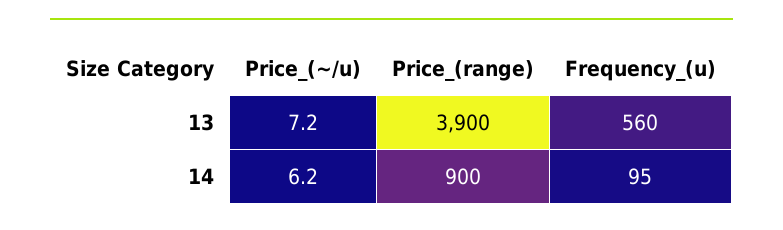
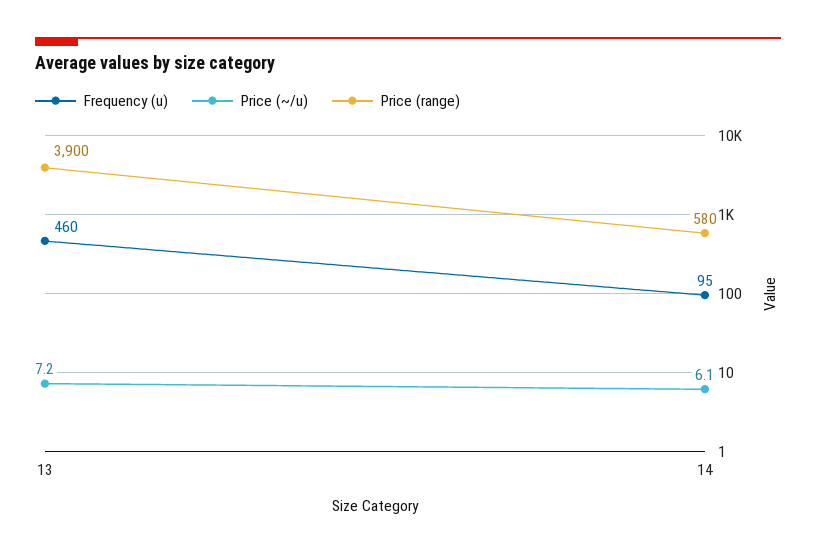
  {
    "Price_(~/u)": {
      "13": 7.2,
-     "14": 6.2
+     "14": 6.1
    },
    "Price_(range)": {
      "13": 3900,
-     "14": 900
+     "14": 580
    },
    "Frequency_(u)": {
-     "13": 560,
+     "13": 460,
      "14": 95
    }
  }

